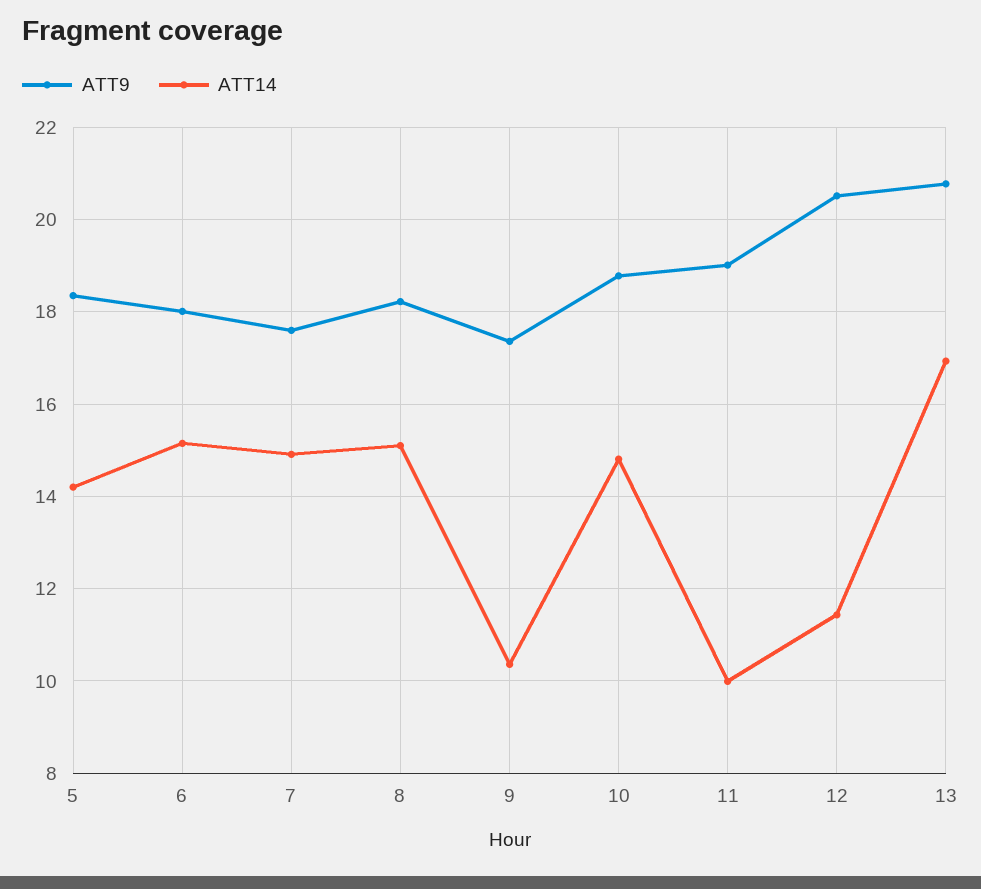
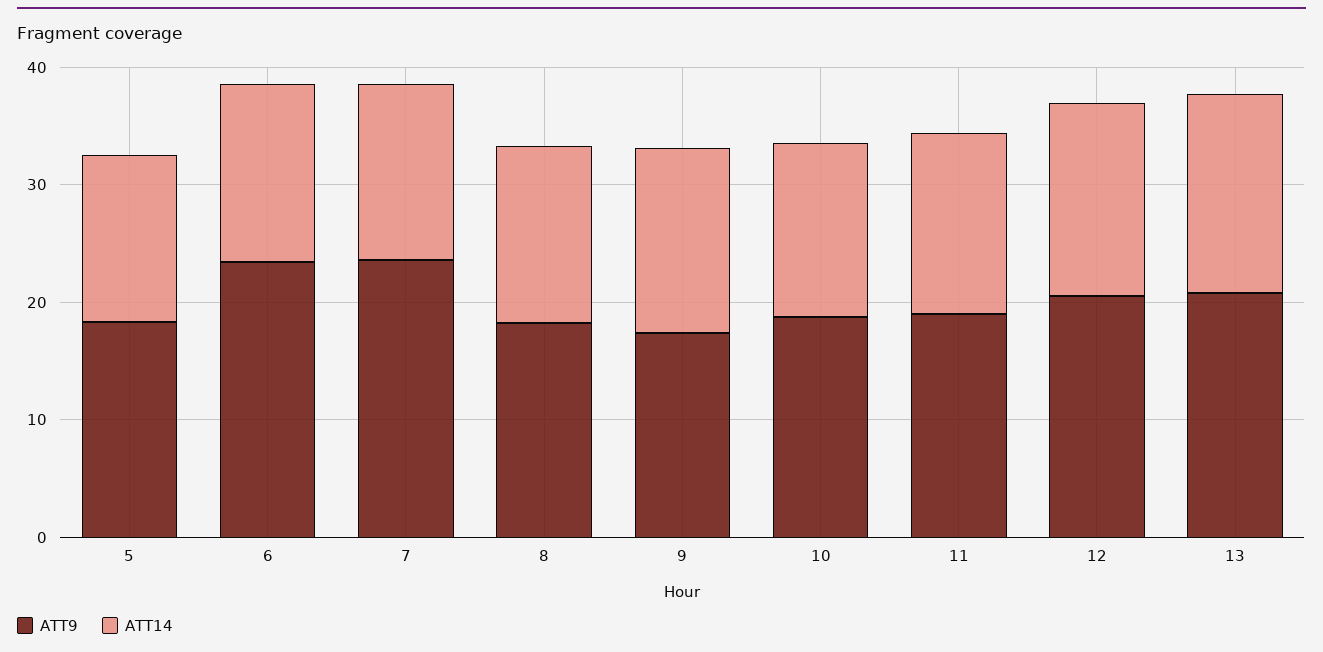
  {
    "ATT9": {
      "5": 18.4,
-     "6": 18,
+     "6": 24,
-     "7": 17.6,
+     "7": 24,
      "8": 18.2,
      "9": 17.4,
      "10": 18.8,
      "11": 19,
      "12": 20.6,
      "13": 20.8
    },
    "ATT14": {
      "5": 14.2,
      "6": 15.2,
      "7": 15,
      "8": 15.2,
-     "9": 10.4,
+     "9": 16,
      "10": 14.8,
-     "11": 10,
+     "11": 16,
-     "12": 11.4,
+     "12": 16,
      "13": 17
    }
  }

